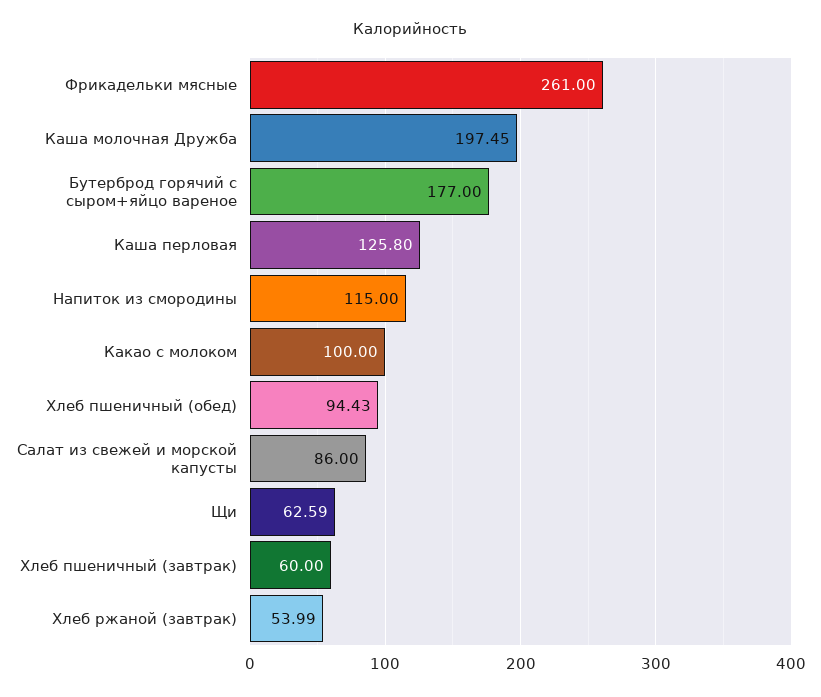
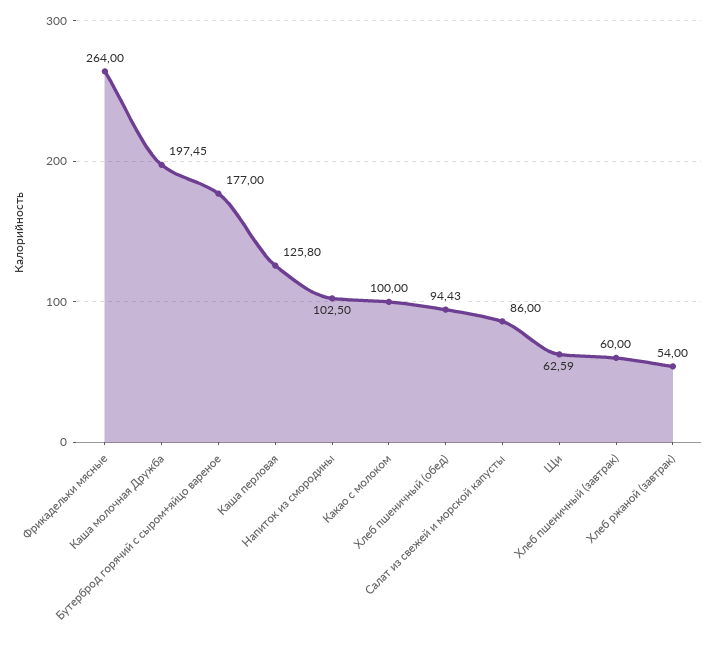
  {
-   "Фрикадельки мясные": 261,
+   "Фрикадельки мясные": 264,
    "Каша молочная Дружба": 197.45,
    "Бутерброд горячий с сыром+яйцо вареное": 177,
    "Каша перловая": 125.8,
-   "Напиток из смородины": 115,
+   "Напиток из смородины": 102.5,
    "Какао с молоком": 100,
    "Хлеб пшеничный (обед)": 94.43,
    "Салат из свежей и морской капусты": 86,
    "Щи": 62.59,
    "Хлеб пшеничный (завтрак)": 60,
-   "Хлеб ржаной (завтрак)": 53.99
+   "Хлеб ржаной (завтрак)": 54
  }

